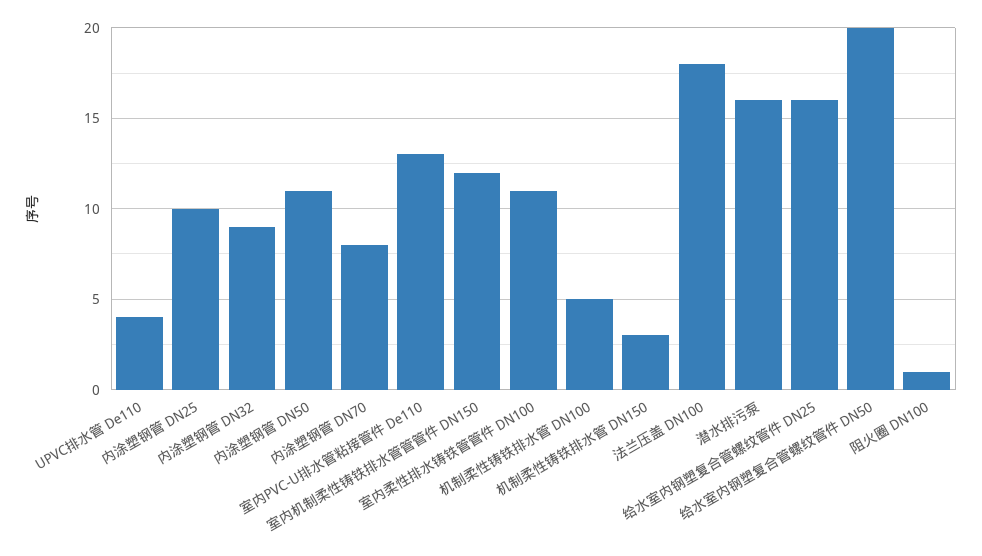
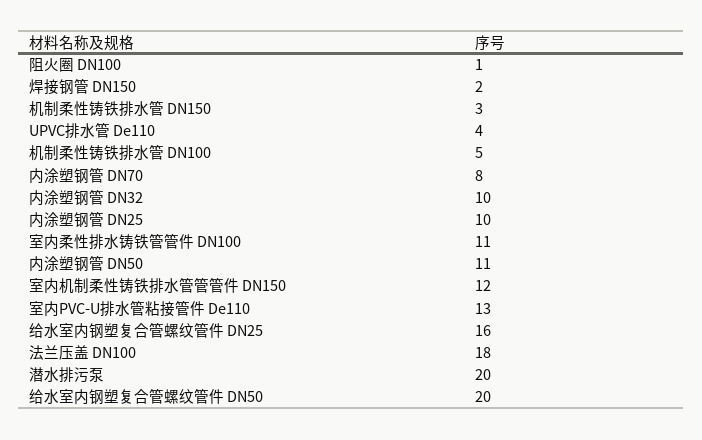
  {
    "UPVC排水管 De110": 4,
    "内涂塑钢管 DN25": 10,
-   "内涂塑钢管 DN32": 9,
+   "内涂塑钢管 DN32": 10,
    "内涂塑钢管 DN50": 11,
    "内涂塑钢管 DN70": 8,
    "室内PVC-U排水管粘接管件 De110": 13,
    "室内机制柔性铸铁排水管管管件 DN150": 12,
    "室内柔性排水铸铁管管件 DN100": 11,
    "机制柔性铸铁排水管 DN100": 5,
    "机制柔性铸铁排水管 DN150": 3,
    "法兰压盖 DN100": 18,
-   "潜水排污泵": 16,
+   "潜水排污泵": 20,
    "给水室内钢塑复合管螺纹管件 DN25": 16,
    "给水室内钢塑复合管螺纹管件 DN50": 20,
-   "阻火圈 DN100": 1
+   "阻火圈 DN100": 1,
+   "焊接钢管 DN150": 2
  }

